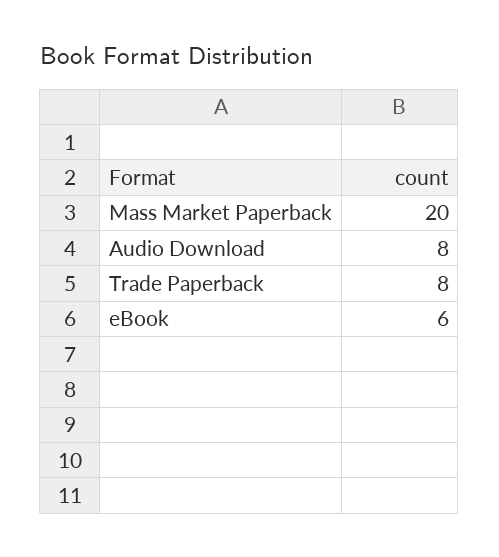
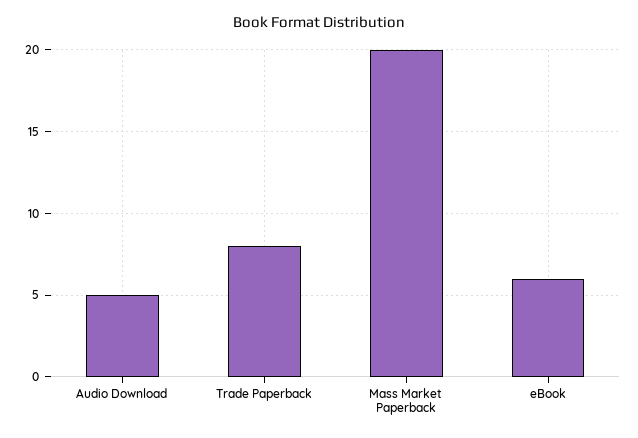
  {
    "Mass Market Paperback": 20,
-   "Audio Download": 8,
+   "Audio Download": 5,
    "Trade Paperback": 8,
    "eBook": 6
  }

